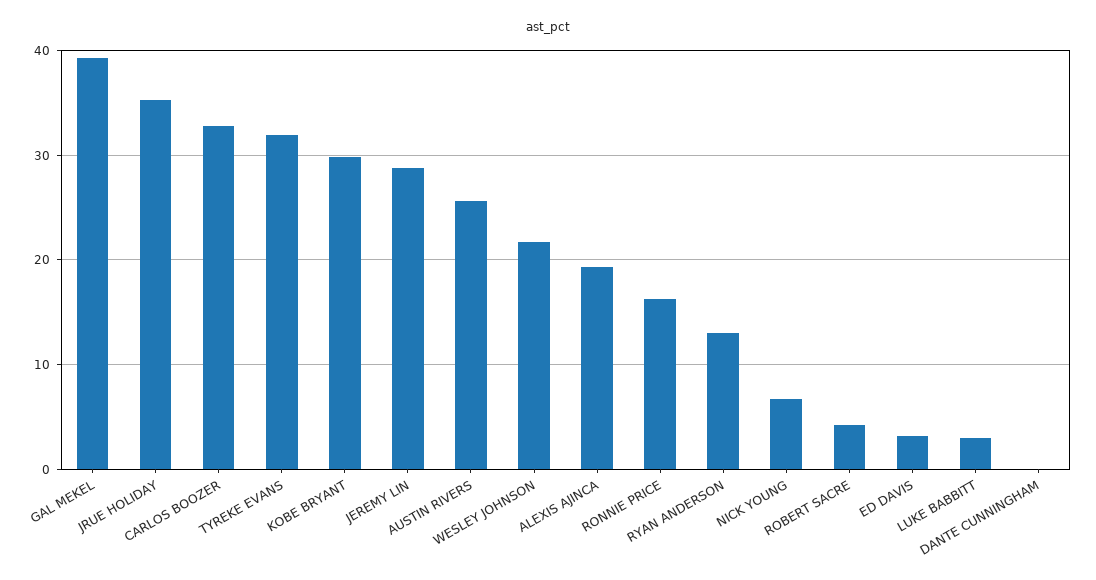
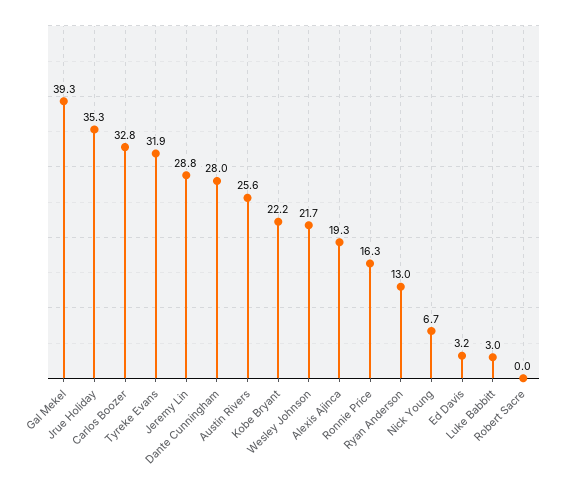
  {
    "GAL MEKEL": 39.3,
    "JRUE HOLIDAY": 35.3,
    "CARLOS BOOZER": 32.8,
    "TYREKE EVANS": 31.9,
-   "KOBE BRYANT": 30,
+   "KOBE BRYANT": 22.2,
    "JEREMY LIN": 28.8,
    "AUSTIN RIVERS": 25.6,
    "WESLEY JOHNSON": 21.7,
    "ALEXIS AJINCA": 19.3,
    "RONNIE PRICE": 16.3,
    "RYAN ANDERSON": 13,
    "NICK YOUNG": 6.7,
-   "ROBERT SACRE": 4,
+   "ROBERT SACRE": 0,
    "ED DAVIS": 3.2,
    "LUKE BABBITT": 3,
-   "DANTE CUNNINGHAM": 0
+   "DANTE CUNNINGHAM": 28
  }

